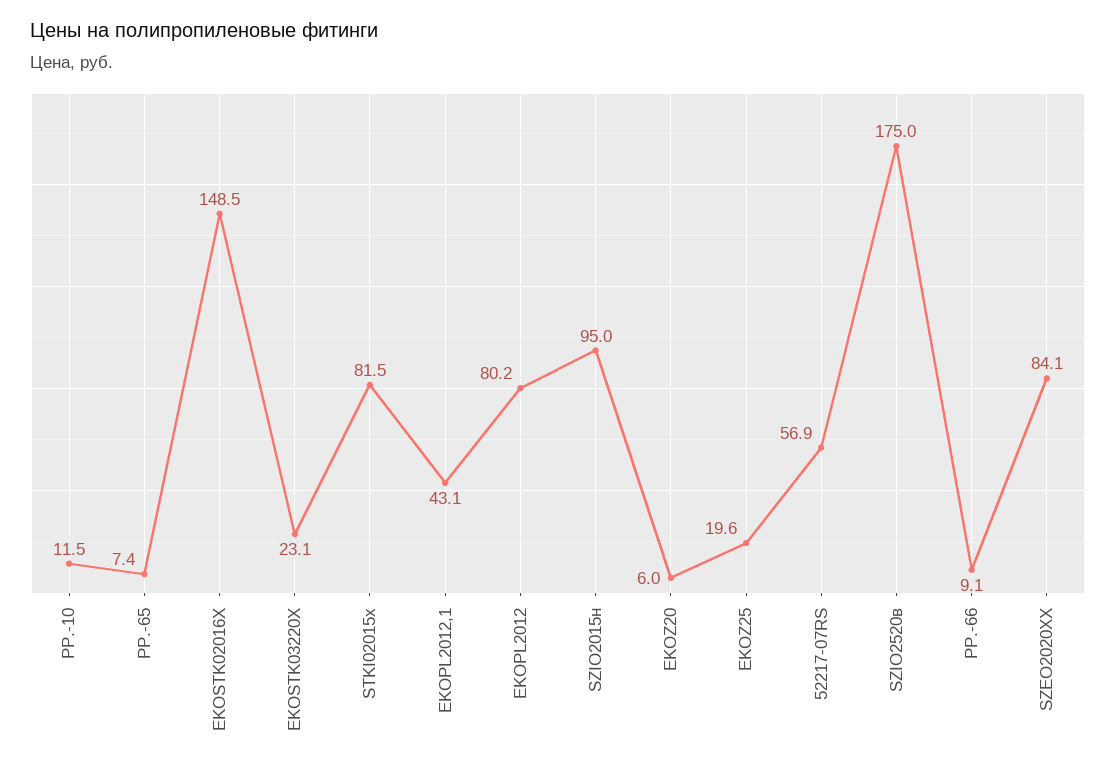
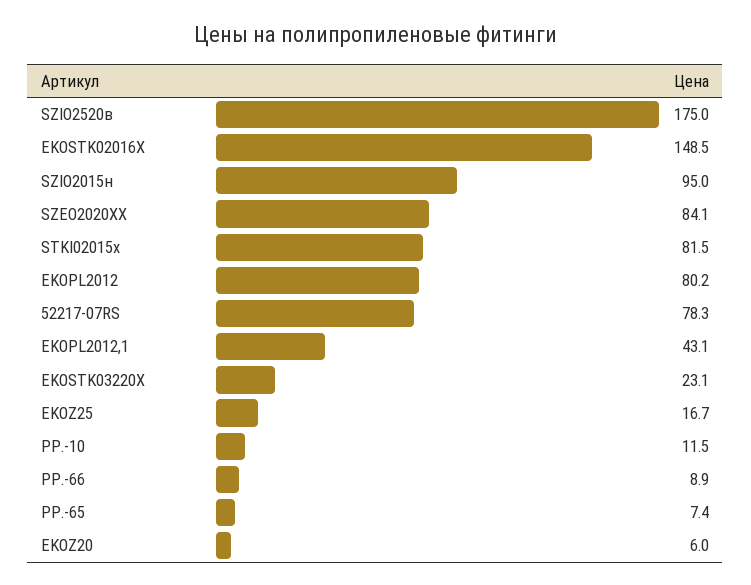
  {
    "PP.-10": 11.5,
    "PP.-65": 7.4,
    "EKOSTK02016Х": 148.5,
    "EKOSTK03220Х": 23.1,
    "STKI02015x": 81.5,
    "EKOPL2012,1": 43.1,
    "EKOPL2012": 80.2,
    "SZIO2015н": 95,
    "EKOZ20": 6,
-   "EKOZ25": 19.6,
+   "EKOZ25": 16.7,
-   "52217-07RS": 56.9,
+   "52217-07RS": 78.3,
    "SZIO2520в": 175,
-   "PP.-66": 9.1,
+   "PP.-66": 8.9,
    "SZEO2020XX": 84.1
  }

